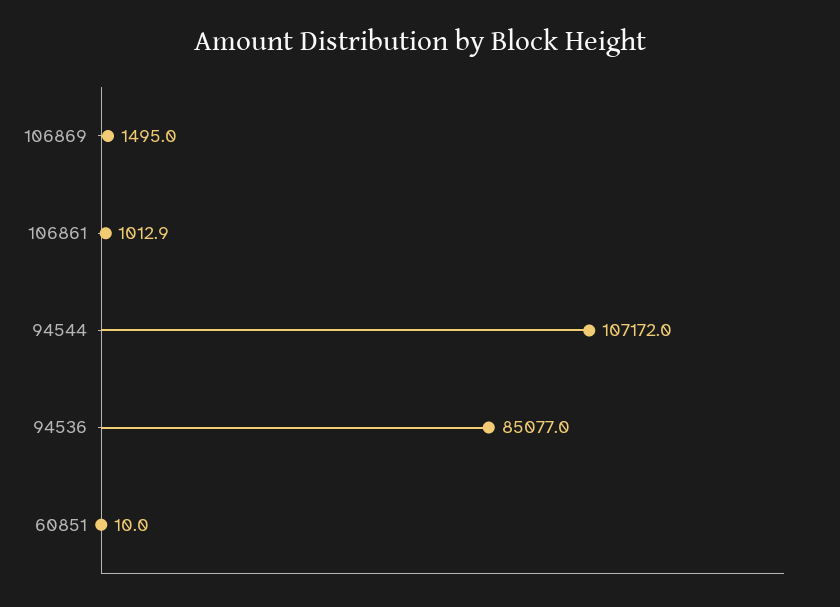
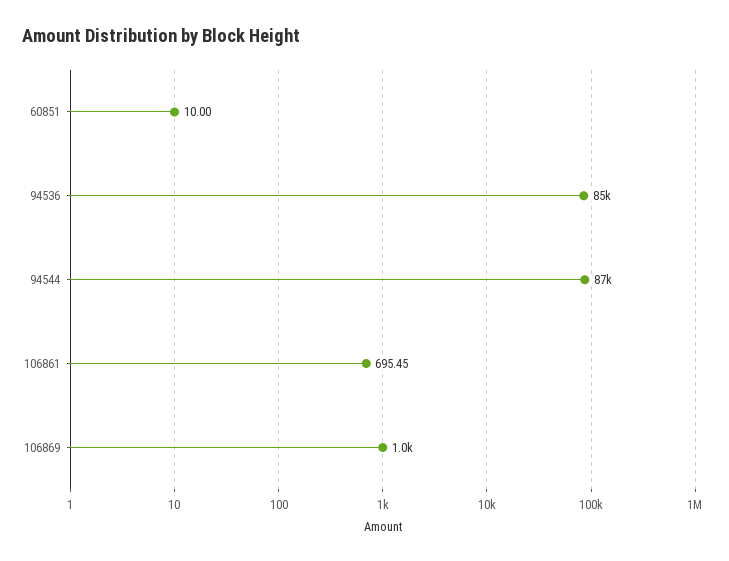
  {
-   "106869": 1495,
+   "106869": 1000,
-   "106861": 1012.9,
+   "106861": 695.45,
-   "94544": 107172,
+   "94544": 87000,
    "94536": 85077,
    "60851": 10
  }

